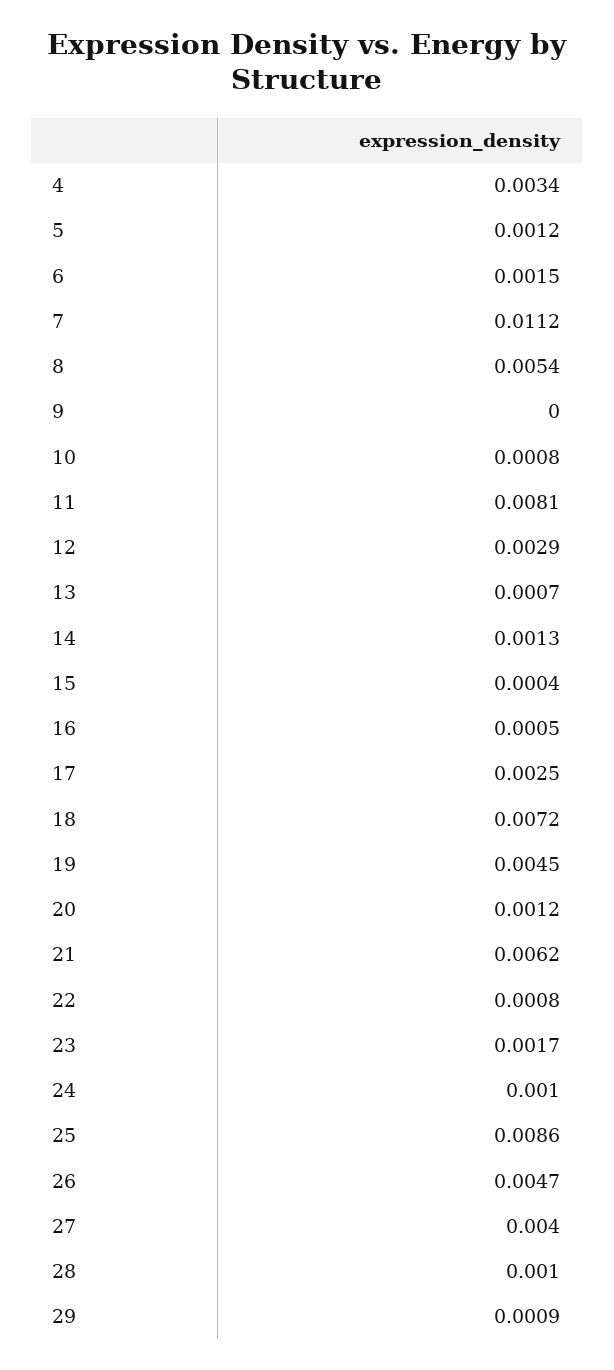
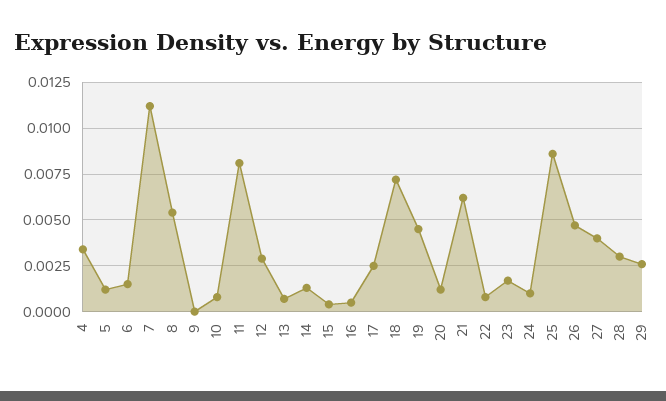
  {
    "4": 0.0034,
    "5": 0.0012,
    "6": 0.0015,
    "7": 0.0112,
    "8": 0.0054,
    "9": 0,
    "10": 0.0008,
    "11": 0.0081,
    "12": 0.0029,
    "13": 0.0007,
    "14": 0.0013,
    "15": 0.0004,
    "16": 0.0005,
    "17": 0.0025,
    "18": 0.0072,
    "19": 0.0045,
    "20": 0.0012,
    "21": 0.0062,
    "22": 0.0008,
    "23": 0.0017,
    "24": 0.001,
    "25": 0.0086,
    "26": 0.0047,
    "27": 0.004,
-   "28": 0.001,
+   "28": 0.003,
-   "29": 0.0009
+   "29": 0.0025
  }

